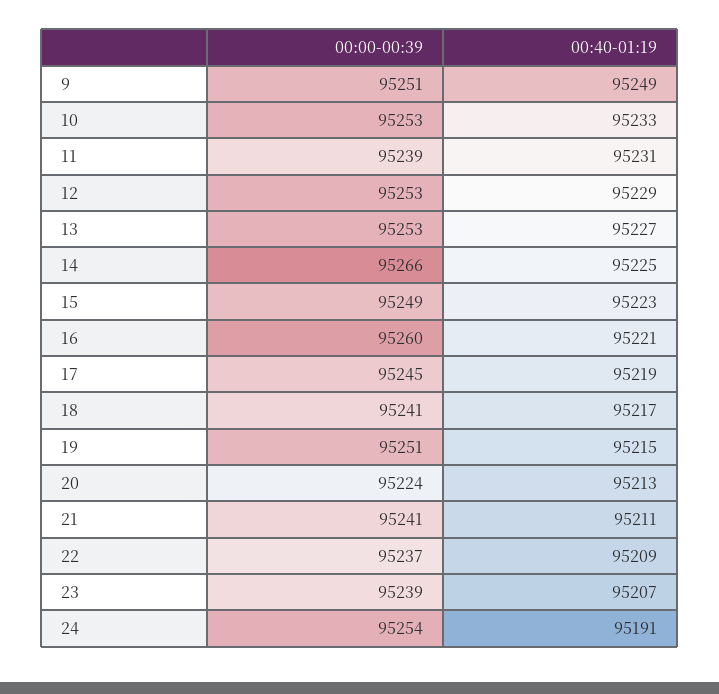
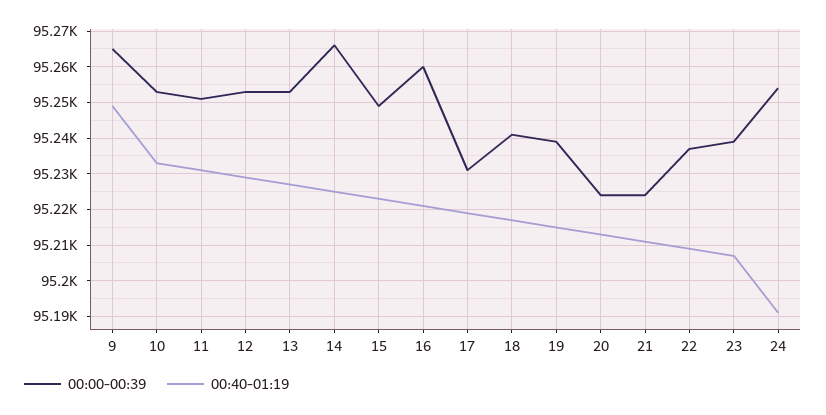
  {
    "00:00-00:39": {
-     "9": 95251,
+     "9": 95265,
      "10": 95253,
-     "11": 95239,
+     "11": 95250,
      "12": 95253,
      "13": 95253,
      "14": 95266,
      "15": 95249,
      "16": 95260,
-     "17": 95245,
+     "17": 95230,
      "18": 95241,
-     "19": 95251,
+     "19": 95240,
      "20": 95224,
-     "21": 95241,
+     "21": 95225,
      "22": 95237,
      "23": 95239,
      "24": 95254
    },
    "00:40-01:19": {
      "9": 95249,
      "10": 95233,
      "11": 95231,
      "12": 95229,
      "13": 95227,
      "14": 95225,
      "15": 95223,
      "16": 95221,
      "17": 95219,
      "18": 95217,
      "19": 95215,
      "20": 95213,
      "21": 95211,
      "22": 95209,
      "23": 95207,
      "24": 95191
    }
  }

